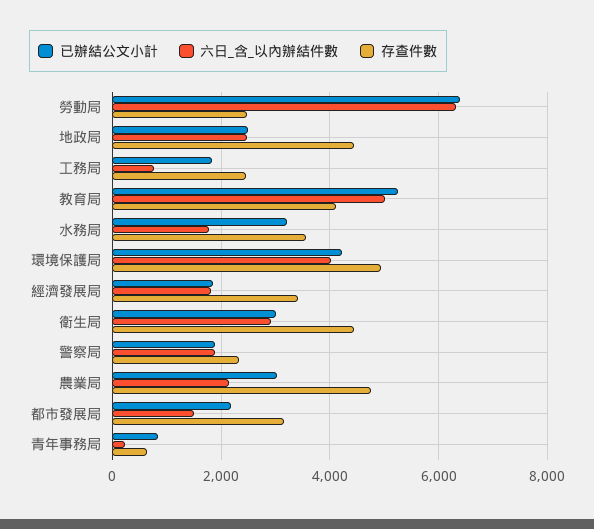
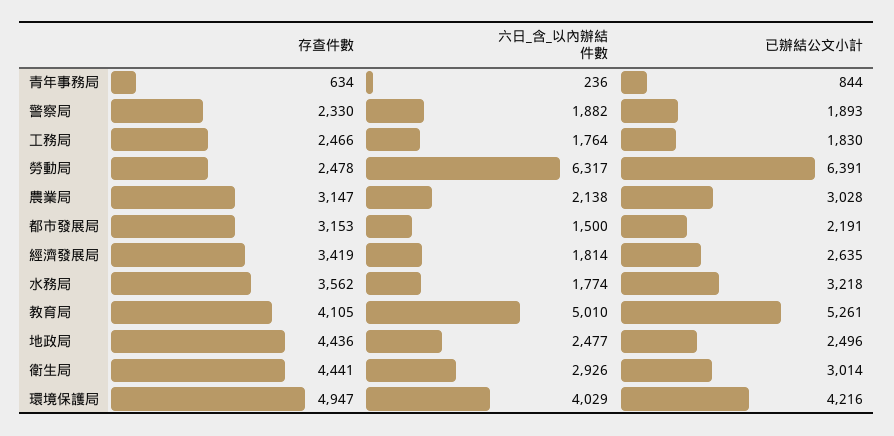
  {
    "已辦結公文小計": {
      "勞動局": 6391,
      "地政局": 2496,
      "工務局": 1830,
      "教育局": 5261,
      "水務局": 3218,
      "環境保護局": 4216,
-     "經濟發展局": 1800,
+     "經濟發展局": 2635,
      "衛生局": 3014,
      "警察局": 1893,
      "農業局": 3028,
      "都市發展局": 2191,
      "青年事務局": 844
    },
    "六日_含_以內辦結件數": {
      "勞動局": 6317,
      "地政局": 2477,
-     "工務局": 800,
+     "工務局": 1764,
      "教育局": 5010,
      "水務局": 1774,
      "環境保護局": 4029,
      "經濟發展局": 1814,
      "衛生局": 2926,
      "警察局": 1882,
      "農業局": 2138,
      "都市發展局": 1500,
      "青年事務局": 236
    },
    "存查件數": {
      "勞動局": 2478,
      "地政局": 4436,
      "工務局": 2466,
      "教育局": 4105,
      "水務局": 3562,
      "環境保護局": 4947,
      "經濟發展局": 3419,
      "衛生局": 4441,
      "警察局": 2330,
-     "農業局": 4800,
+     "農業局": 3147,
      "都市發展局": 3153,
      "青年事務局": 634
    }
  }

